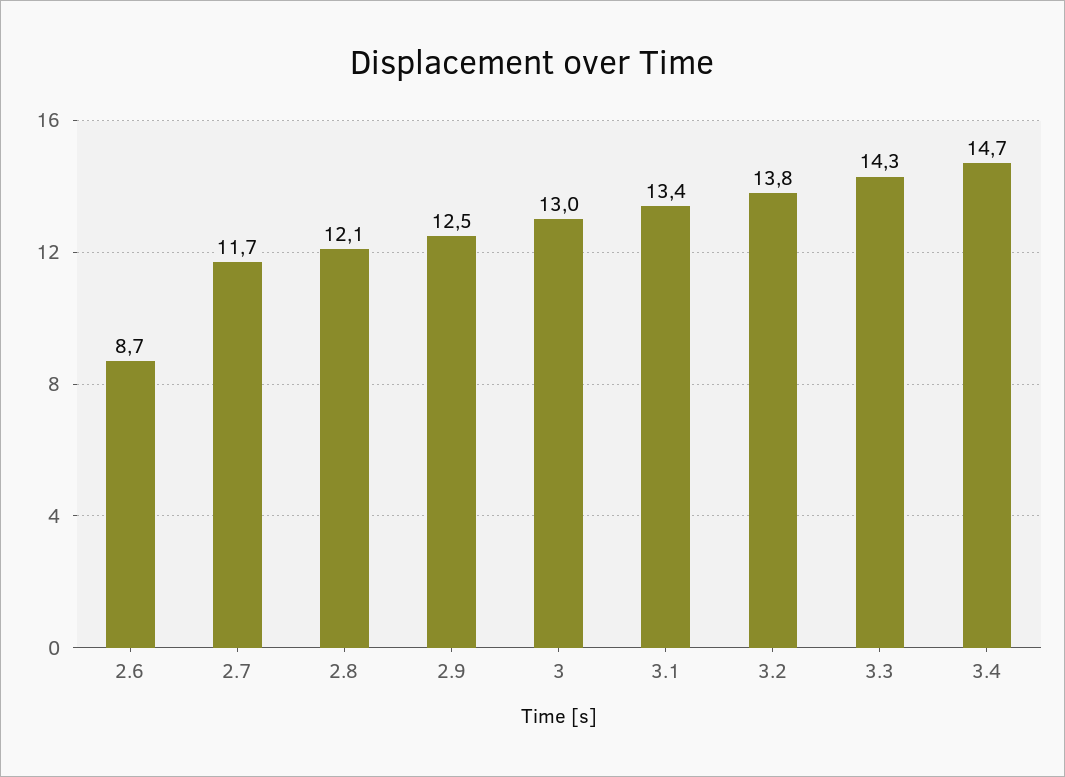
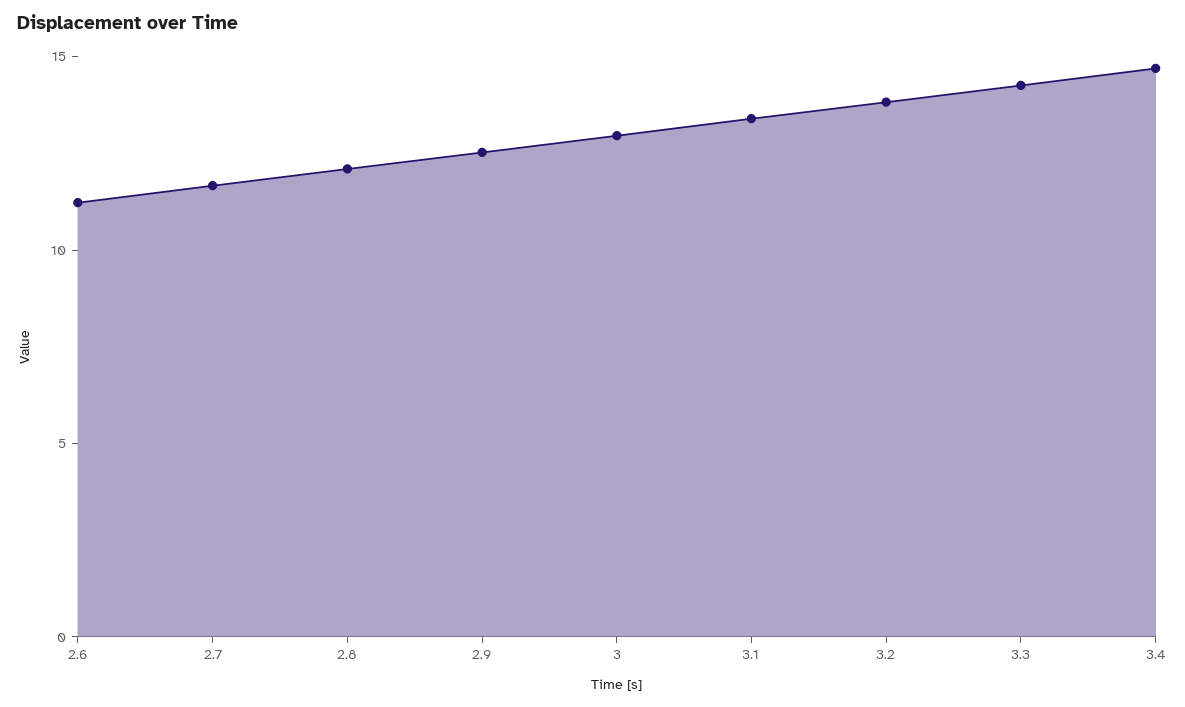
  {
-   "2.6": 8.7,
+   "2.6": 11,
    "2.7": 11.7,
    "2.8": 12.1,
    "2.9": 12.5,
    "3": 13,
    "3.1": 13.4,
    "3.2": 13.8,
    "3.3": 14.3,
    "3.4": 14.7
  }

